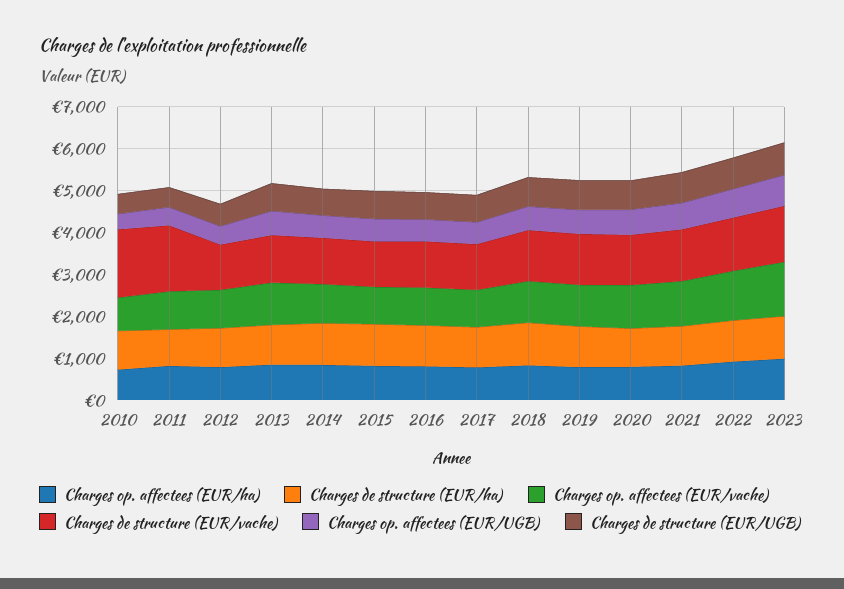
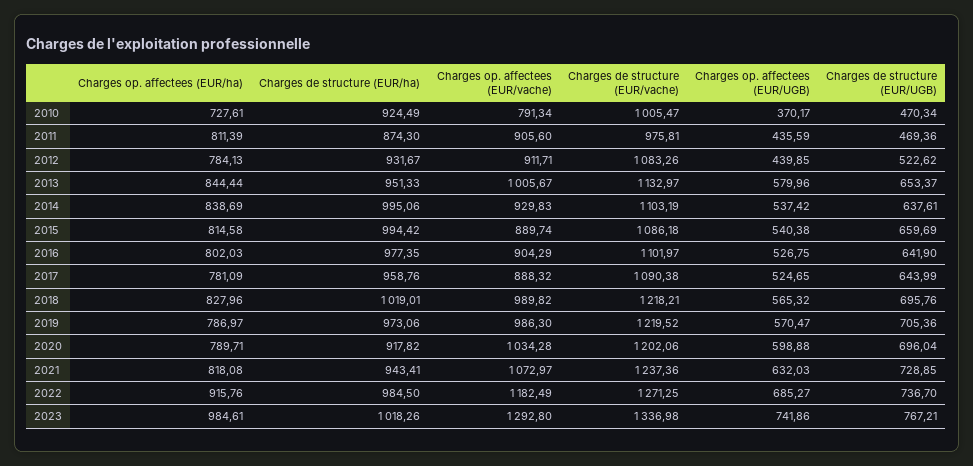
  {
    "Charges op. affectees (EUR/ha)": {
      "2010": 727.61,
      "2011": 811.39,
      "2012": 784.13,
      "2013": 844.44,
      "2014": 838.69,
      "2015": 814.58,
      "2016": 802.03,
      "2017": 781.09,
      "2018": 827.96,
      "2019": 786.97,
      "2020": 789.71,
      "2021": 818.08,
      "2022": 915.76,
      "2023": 984.61
    },
    "Charges de structure (EUR/ha)": {
      "2010": 924.49,
      "2011": 874.3,
      "2012": 931.67,
      "2013": 951.33,
      "2014": 995.06,
      "2015": 994.42,
      "2016": 977.35,
      "2017": 958.76,
      "2018": 1019.01,
      "2019": 973.06,
      "2020": 917.82,
      "2021": 943.41,
      "2022": 984.5,
      "2023": 1018.26
    },
    "Charges op. affectees (EUR/vache)": {
      "2010": 791.34,
      "2011": 905.6,
      "2012": 911.71,
      "2013": 1005.67,
      "2014": 929.83,
      "2015": 889.74,
      "2016": 904.29,
      "2017": 888.32,
      "2018": 989.82,
      "2019": 986.3,
      "2020": 1034.28,
      "2021": 1072.97,
      "2022": 1182.49,
      "2023": 1292.8
    },
    "Charges de structure (EUR/vache)": {
-     "2010": 1600,
+     "2010": 1005.47,
-     "2011": 1600,
+     "2011": 975.81,
      "2012": 1083.26,
      "2013": 1132.97,
      "2014": 1103.19,
      "2015": 1086.18,
      "2016": 1101.97,
      "2017": 1090.38,
      "2018": 1218.21,
      "2019": 1219.52,
      "2020": 1202.06,
      "2021": 1237.36,
      "2022": 1271.25,
      "2023": 1336.98
    },
    "Charges op. affectees (EUR/UGB)": {
      "2010": 370.17,
      "2011": 435.59,
      "2012": 439.85,
      "2013": 579.96,
      "2014": 537.42,
      "2015": 540.38,
      "2016": 526.75,
      "2017": 524.65,
      "2018": 565.32,
      "2019": 570.47,
      "2020": 598.88,
      "2021": 632.03,
      "2022": 685.27,
      "2023": 741.86
    },
    "Charges de structure (EUR/UGB)": {
      "2010": 470.34,
      "2011": 469.36,
      "2012": 522.62,
      "2013": 653.37,
      "2014": 637.61,
      "2015": 659.69,
      "2016": 641.9,
      "2017": 643.99,
      "2018": 695.76,
      "2019": 705.36,
      "2020": 696.04,
      "2021": 728.85,
      "2022": 736.7,
      "2023": 767.21
    }
  }

